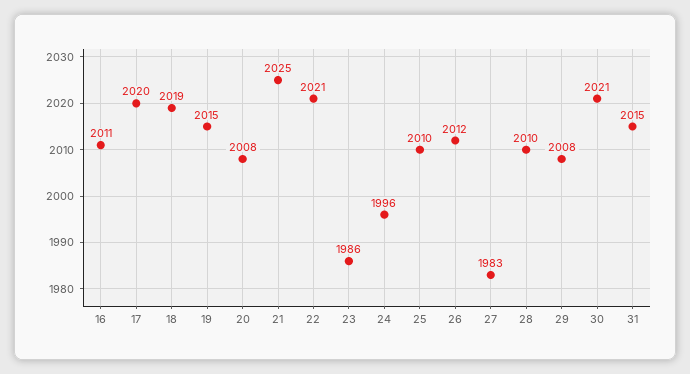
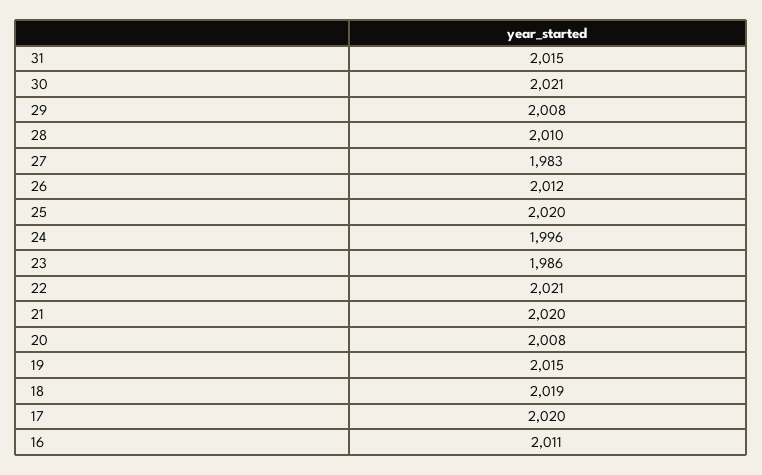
  {
    "16": 2011,
    "17": 2020,
    "18": 2019,
    "19": 2015,
    "20": 2008,
-   "21": 2025,
+   "21": 2020,
    "22": 2021,
    "23": 1986,
    "24": 1996,
-   "25": 2010,
+   "25": 2020,
    "26": 2012,
    "27": 1983,
    "28": 2010,
    "29": 2008,
    "30": 2021,
    "31": 2015
  }

